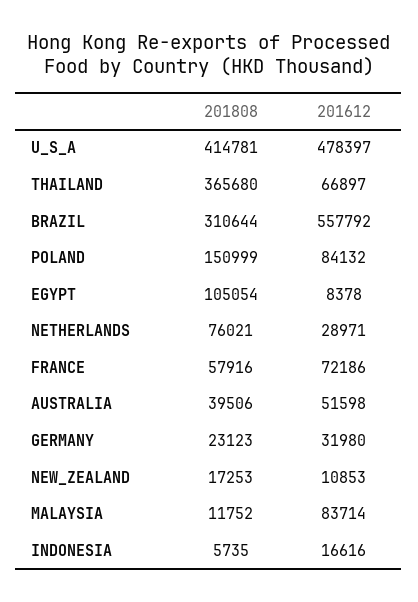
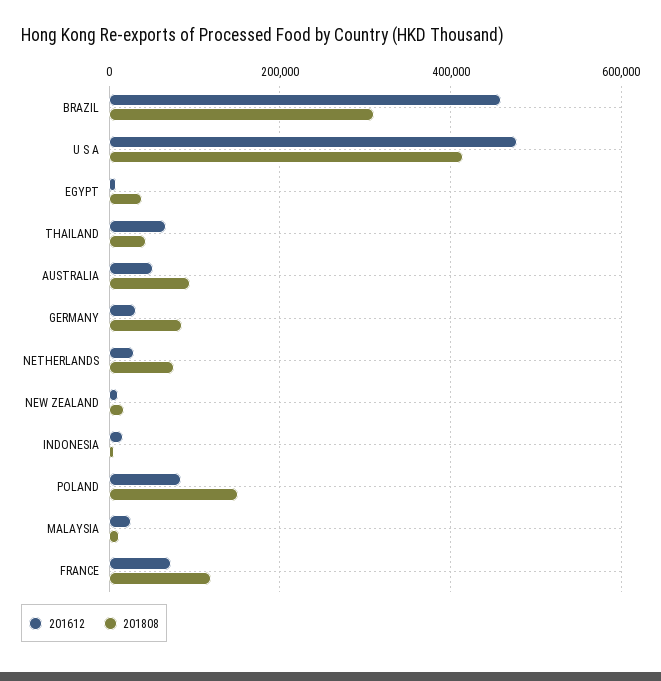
  {
    "201808": {
      "U_S_A": 414781,
-     "THAILAND": 365680,
+     "THAILAND": 40000,
      "BRAZIL": 310644,
      "POLAND": 150999,
-     "EGYPT": 105054,
+     "EGYPT": 40000,
      "NETHERLANDS": 76021,
-     "FRANCE": 57916,
+     "FRANCE": 120000,
-     "AUSTRALIA": 39506,
+     "AUSTRALIA": 100000,
-     "GERMANY": 23123,
+     "GERMANY": 80000,
      "NEW_ZEALAND": 17253,
      "MALAYSIA": 11752,
      "INDONESIA": 5735
    },
    "201612": {
      "U_S_A": 478397,
      "THAILAND": 66897,
-     "BRAZIL": 557792,
+     "BRAZIL": 460000,
      "POLAND": 84132,
      "EGYPT": 8378,
      "NETHERLANDS": 28971,
      "FRANCE": 72186,
      "AUSTRALIA": 51598,
      "GERMANY": 31980,
      "NEW_ZEALAND": 10853,
-     "MALAYSIA": 83714,
+     "MALAYSIA": 20000,
      "INDONESIA": 16616
    }
  }

